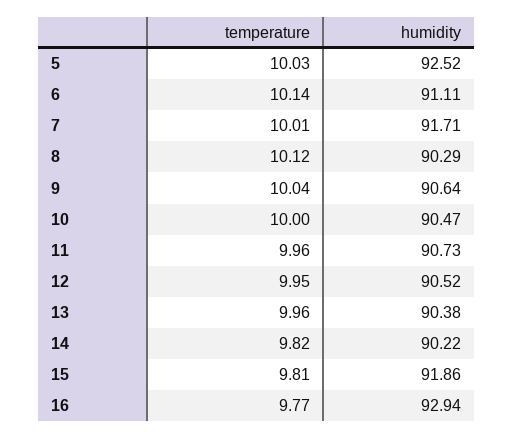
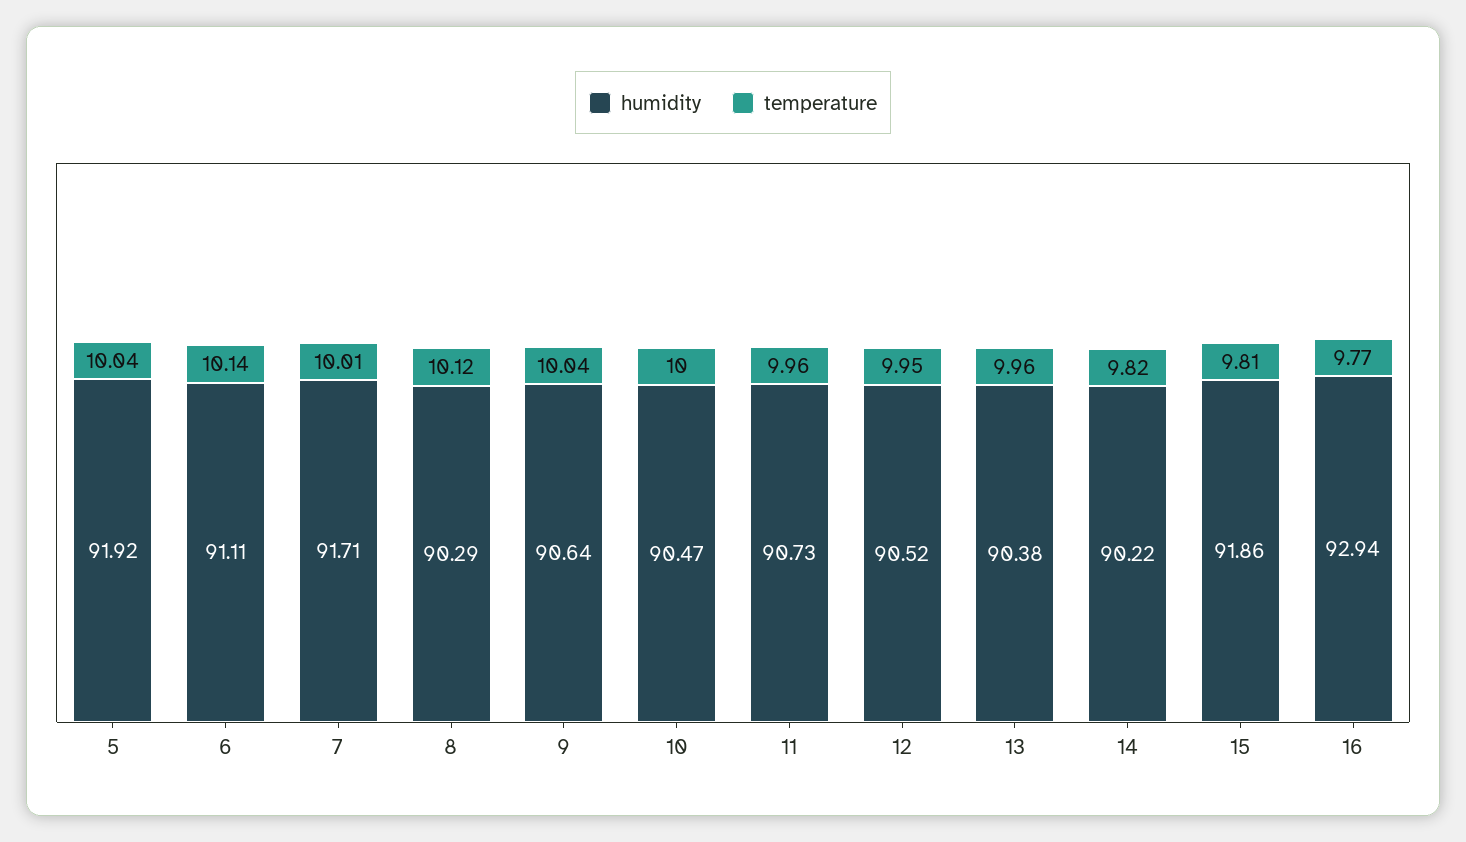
  {
    "temperature": {
-     "5": 10.03,
+     "5": 10.04,
      "6": 10.14,
      "7": 10.01,
      "8": 10.12,
      "9": 10.04,
      "10": 10,
      "11": 9.96,
      "12": 9.95,
      "13": 9.96,
      "14": 9.82,
      "15": 9.81,
      "16": 9.77
    },
    "humidity": {
-     "5": 92.52,
+     "5": 91.92,
      "6": 91.11,
      "7": 91.71,
      "8": 90.29,
      "9": 90.64,
      "10": 90.47,
      "11": 90.73,
      "12": 90.52,
      "13": 90.38,
      "14": 90.22,
      "15": 91.86,
      "16": 92.94
    }
  }

